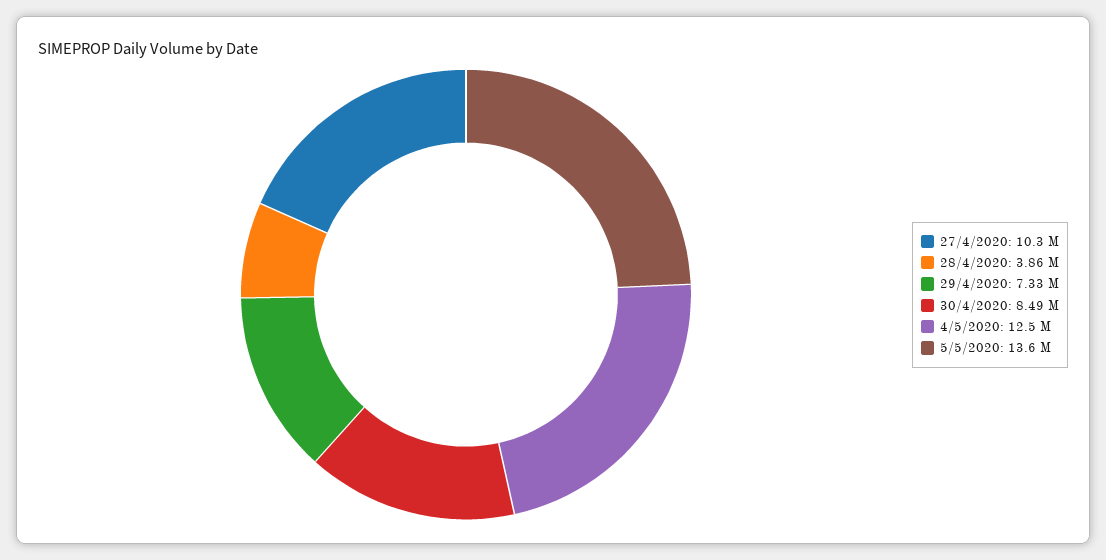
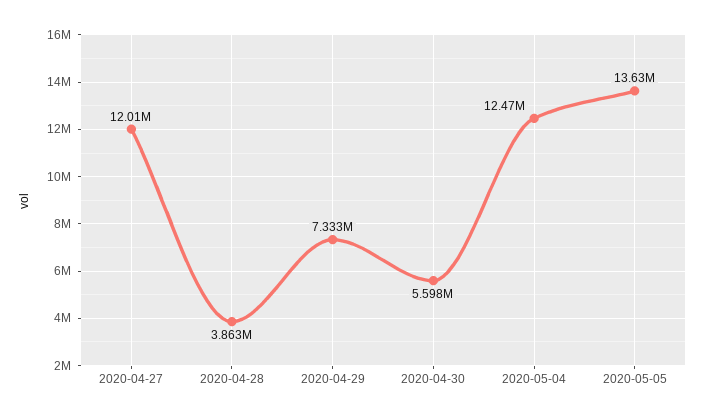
  {
-   "27/4/2020": 10300000,
+   "27/4/2020": 12010000,
    "28/4/2020": 3863000,
    "29/4/2020": 7333000,
-   "30/4/2020": 8490000,
+   "30/4/2020": 5598000,
    "4/5/2020": 12470000,
    "5/5/2020": 13630000
  }

